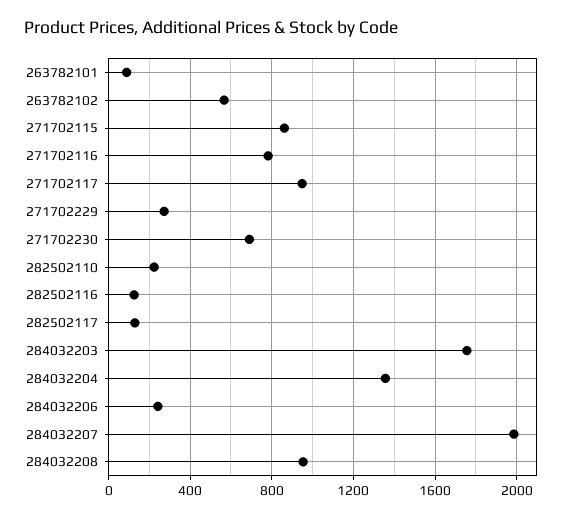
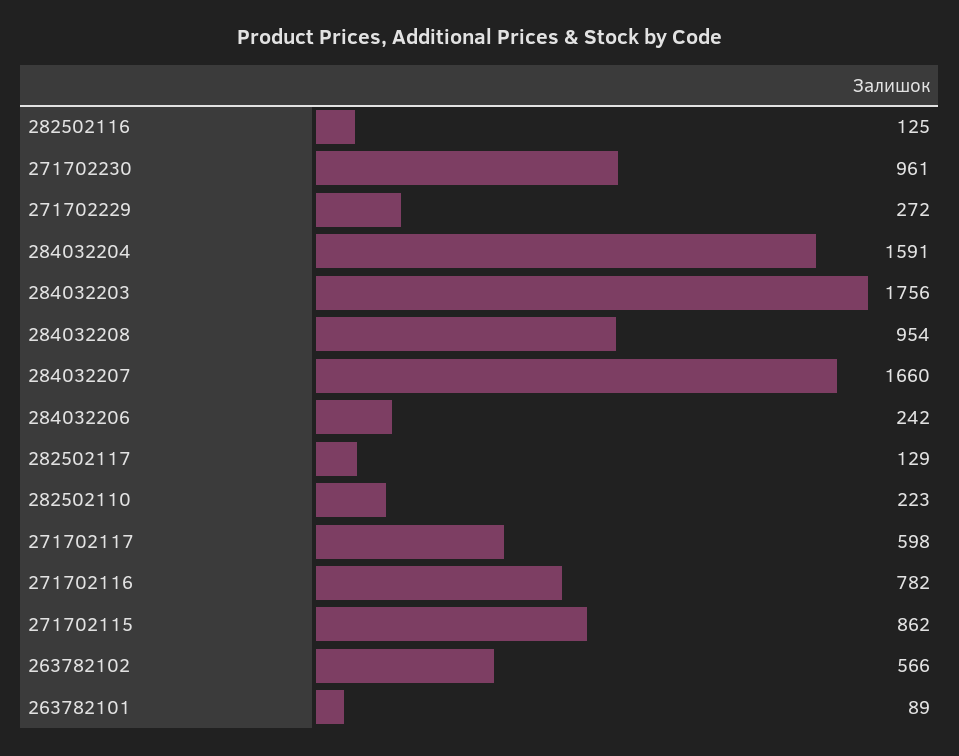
  {
    "263782101": 89,
    "263782102": 566,
    "271702115": 862,
    "271702116": 782,
-   "271702117": 950,
+   "271702117": 598,
    "271702229": 272,
-   "271702230": 700,
+   "271702230": 961,
    "282502110": 223,
    "282502116": 125,
    "282502117": 129,
    "284032203": 1756,
-   "284032204": 1350,
+   "284032204": 1591,
    "284032206": 242,
-   "284032207": 2000,
+   "284032207": 1660,
    "284032208": 954
  }

